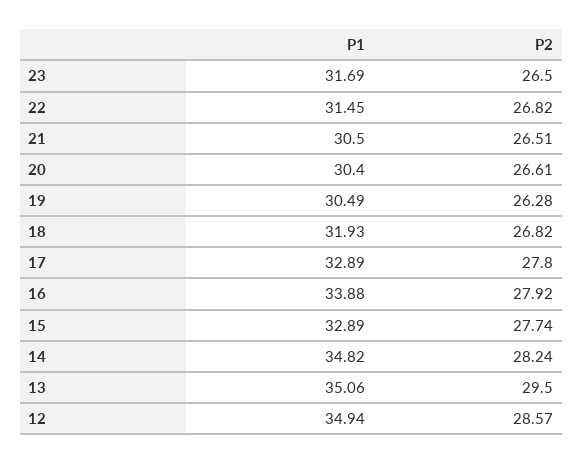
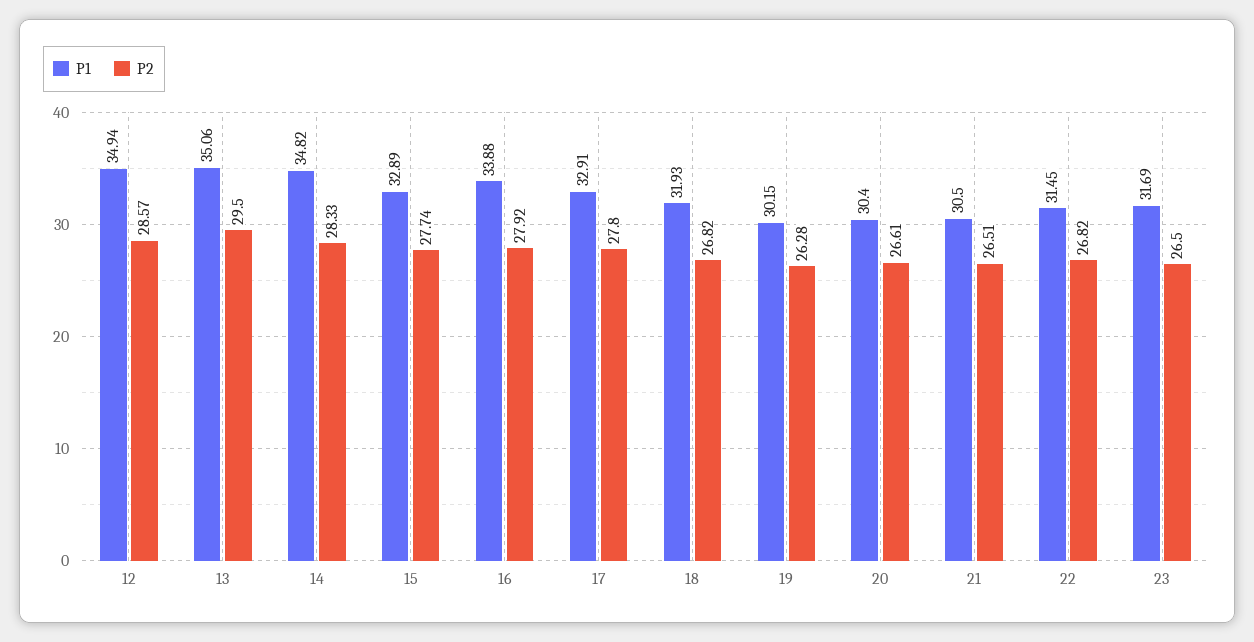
  {
    "P1": {
      "23": 31.69,
      "22": 31.45,
      "21": 30.5,
      "20": 30.4,
-     "19": 30.49,
+     "19": 30.15,
      "18": 31.93,
-     "17": 32.89,
+     "17": 32.91,
      "16": 33.88,
      "15": 32.89,
      "14": 34.82,
      "13": 35.06,
      "12": 34.94
    },
    "P2": {
      "23": 26.5,
      "22": 26.82,
      "21": 26.51,
      "20": 26.61,
      "19": 26.28,
      "18": 26.82,
      "17": 27.8,
      "16": 27.92,
      "15": 27.74,
-     "14": 28.24,
+     "14": 28.33,
      "13": 29.5,
      "12": 28.57
    }
  }

